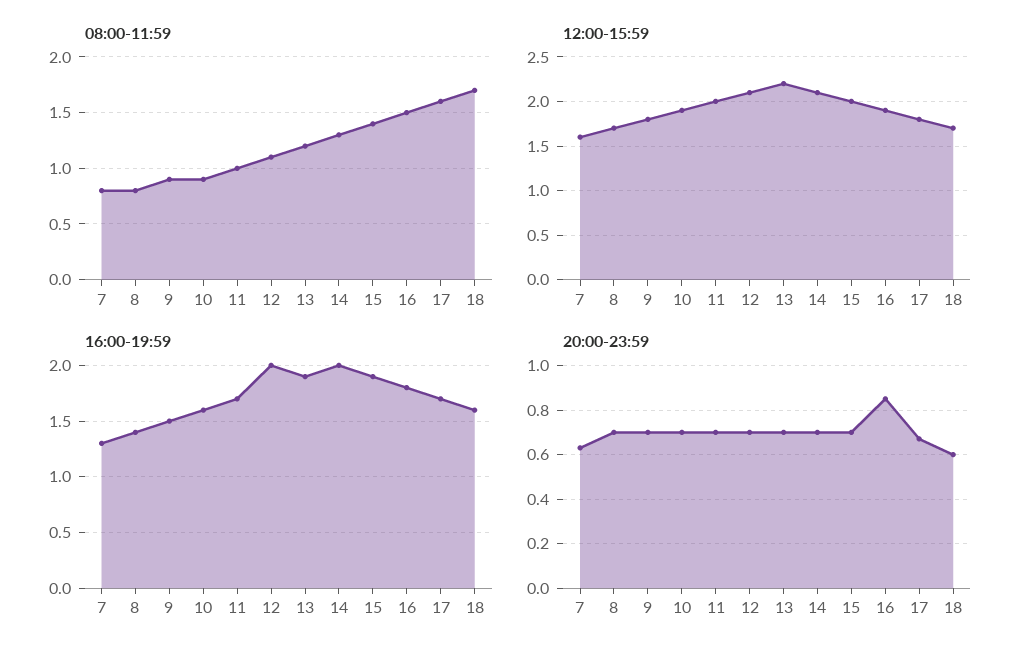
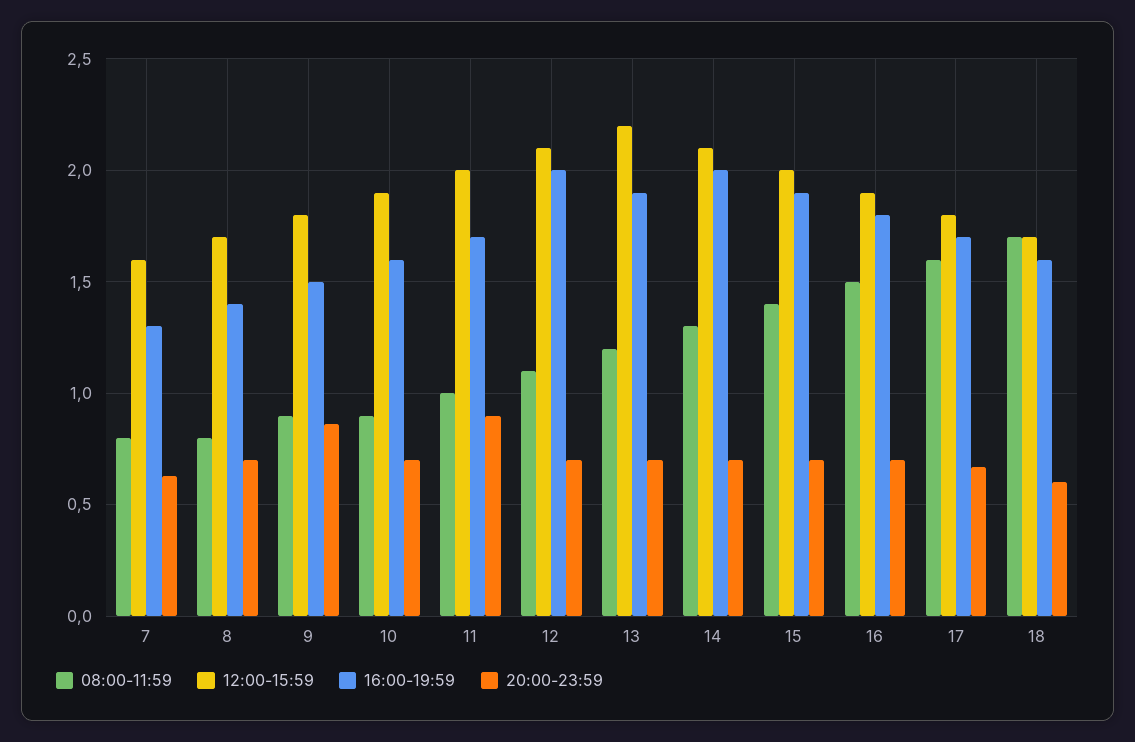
  {
    "08:00-11:59": {
      "7": 0.8,
      "8": 0.8,
      "9": 0.9,
      "10": 0.9,
      "11": 1,
      "12": 1.1,
      "13": 1.2,
      "14": 1.3,
      "15": 1.4,
      "16": 1.5,
      "17": 1.6,
      "18": 1.7
    },
    "12:00-15:59": {
      "7": 1.6,
      "8": 1.7,
      "9": 1.8,
      "10": 1.9,
      "11": 2,
      "12": 2.1,
      "13": 2.2,
      "14": 2.1,
      "15": 2,
      "16": 1.9,
      "17": 1.8,
      "18": 1.7
    },
    "16:00-19:59": {
      "7": 1.3,
      "8": 1.4,
      "9": 1.5,
      "10": 1.6,
      "11": 1.7,
      "12": 2,
      "13": 1.9,
      "14": 2,
      "15": 1.9,
      "16": 1.8,
      "17": 1.7,
      "18": 1.6
    },
    "20:00-23:59": {
      "7": 0.65,
      "8": 0.7,
-     "9": 0.7,
+     "9": 0.85,
      "10": 0.7,
-     "11": 0.7,
+     "11": 0.9,
      "12": 0.7,
      "13": 0.7,
      "14": 0.7,
      "15": 0.7,
-     "16": 0.85,
+     "16": 0.7,
      "17": 0.65,
      "18": 0.6
    }
  }

